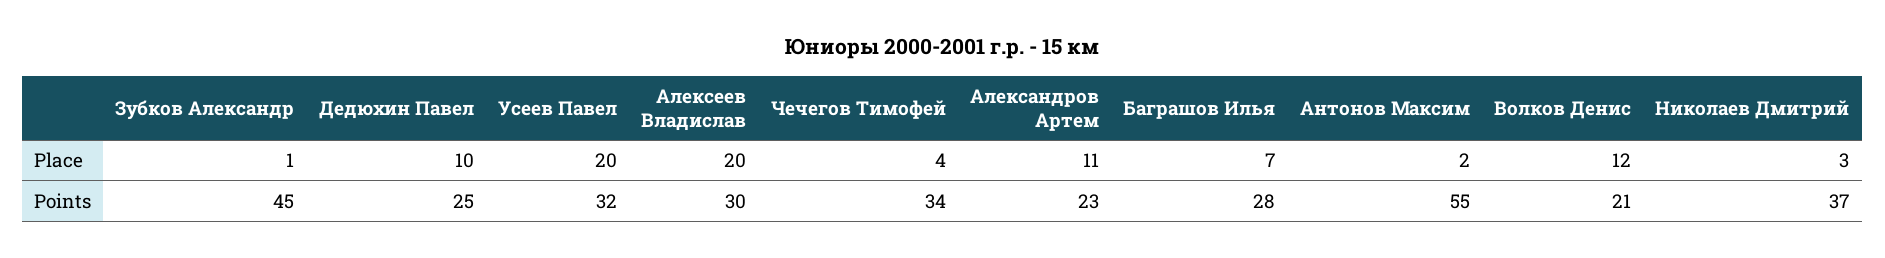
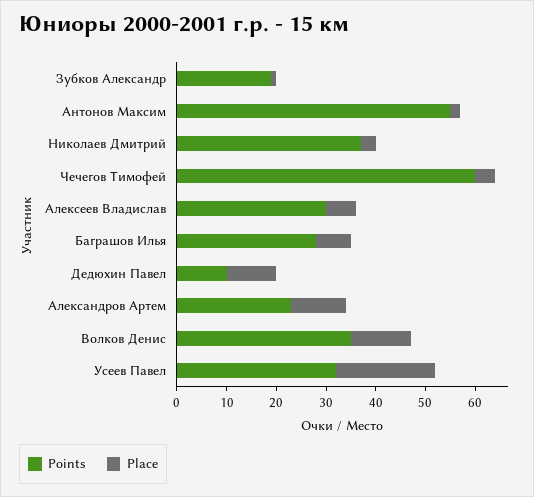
  {
    "Place": {
      "Зубков Александр": 1,
      "Дедюхин Павел": 10,
      "Усеев Павел": 20,
-     "Алексеев Владислав": 20,
+     "Алексеев Владислав": 5,
      "Чечегов Тимофей": 4,
      "Александров Артем": 11,
      "Баграшов Илья": 7,
      "Антонов Максим": 2,
      "Волков Денис": 12,
      "Николаев Дмитрий": 3
    },
    "Points": {
-     "Зубков Александр": 45,
+     "Зубков Александр": 20,
-     "Дедюхин Павел": 25,
+     "Дедюхин Павел": 10,
      "Усеев Павел": 32,
      "Алексеев Владислав": 30,
-     "Чечегов Тимофей": 34,
+     "Чечегов Тимофей": 60,
      "Александров Артем": 23,
      "Баграшов Илья": 28,
      "Антонов Максим": 55,
-     "Волков Денис": 21,
+     "Волков Денис": 35,
      "Николаев Дмитрий": 37
    }
  }

